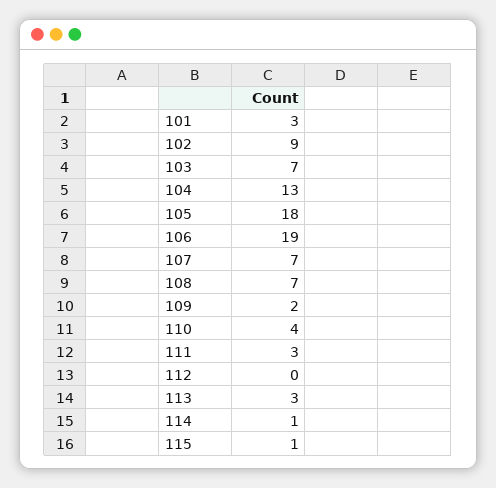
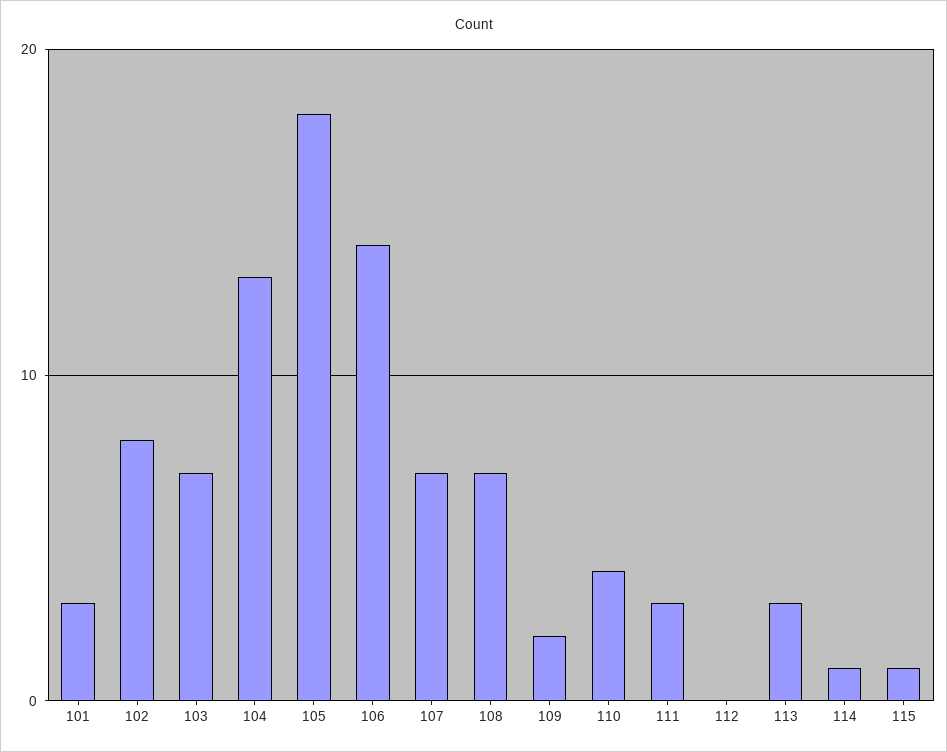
  {
    "101": 3,
-   "102": 9,
+   "102": 8,
    "103": 7,
    "104": 13,
    "105": 18,
-   "106": 19,
+   "106": 14,
    "107": 7,
    "108": 7,
    "109": 2,
    "110": 4,
    "111": 3,
    "112": 0,
    "113": 3,
    "114": 1,
    "115": 1
  }

